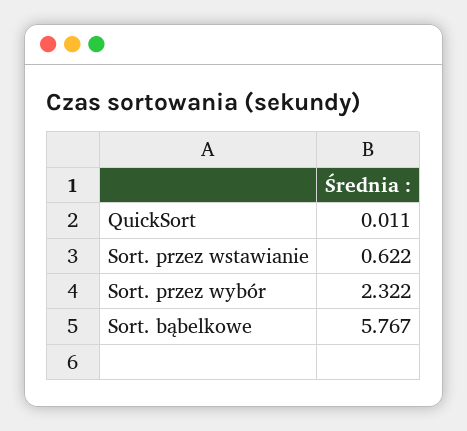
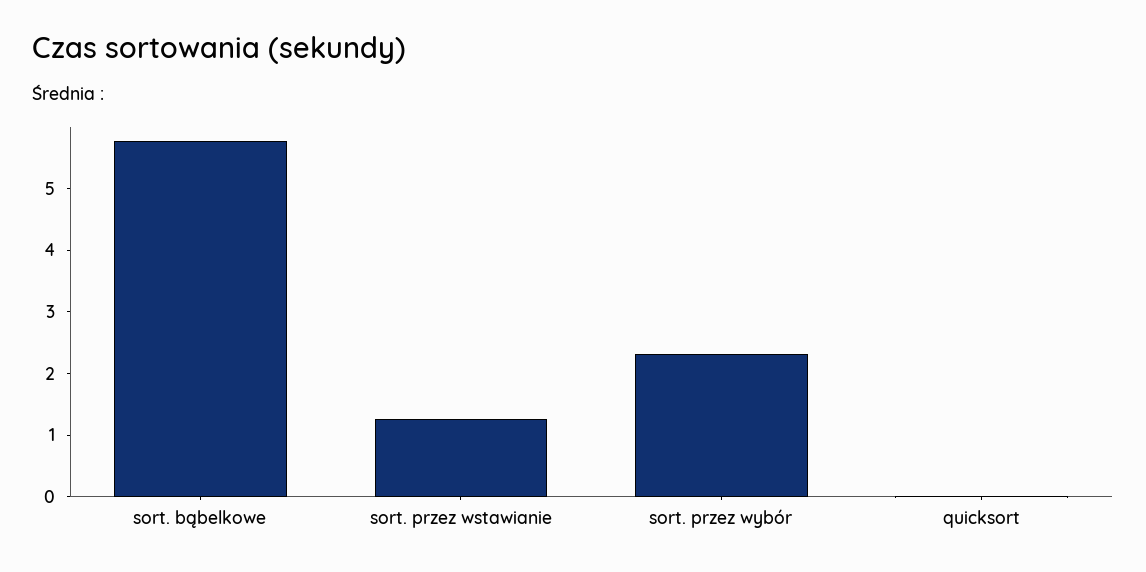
  {
    "QuickSort": 0.011,
-   "Sort. przez wstawianie": 0.622,
+   "Sort. przez wstawianie": 1.2,
    "Sort. przez wybór": 2.322,
    "Sort. bąbelkowe": 5.767
  }

